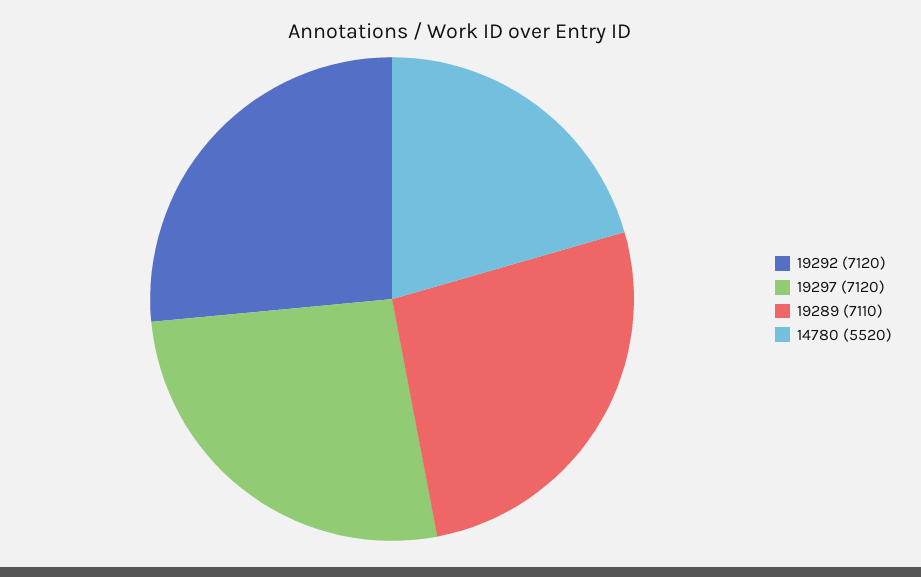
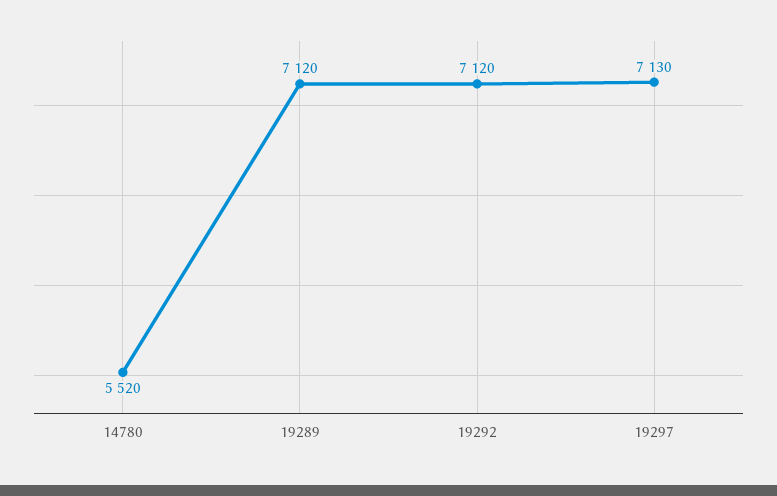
  {
    "19292": 7120,
-   "19297": 7120,
+   "19297": 7130,
-   "19289": 7110,
+   "19289": 7120,
    "14780": 5520
  }

